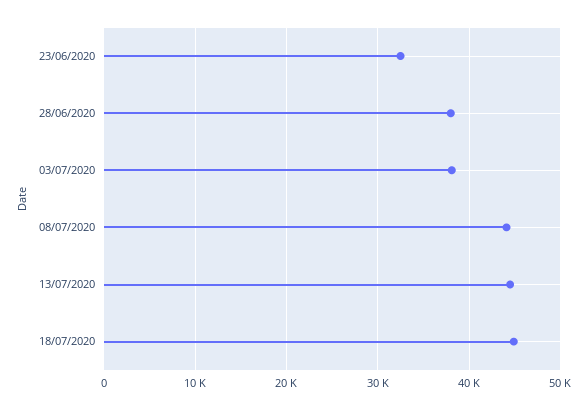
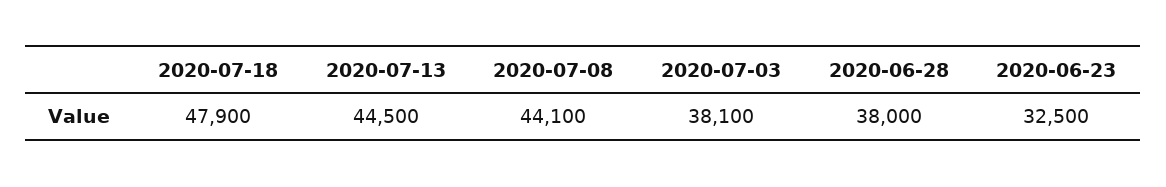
  {
    "23/06/2020": 32500,
    "28/06/2020": 38000,
    "03/07/2020": 38100,
    "08/07/2020": 44100,
    "13/07/2020": 44500,
-   "18/07/2020": 45000
+   "18/07/2020": 47900
  }

